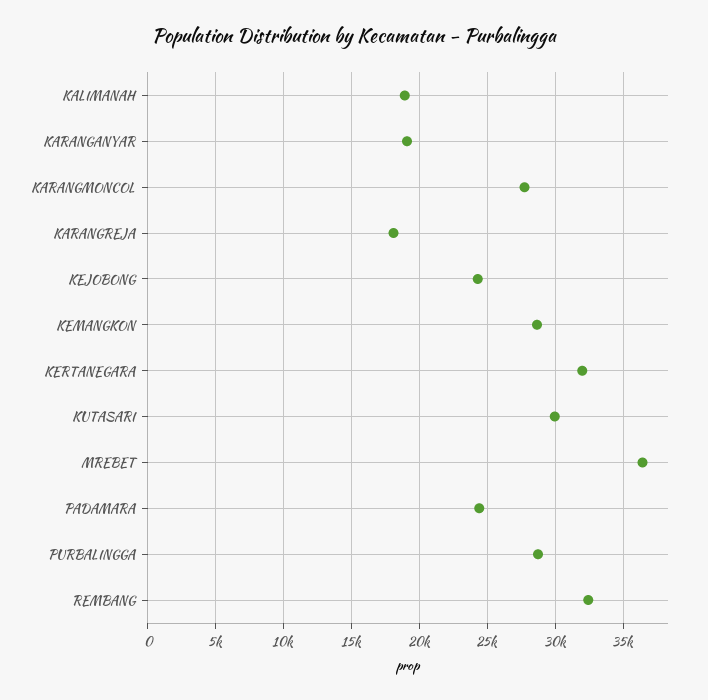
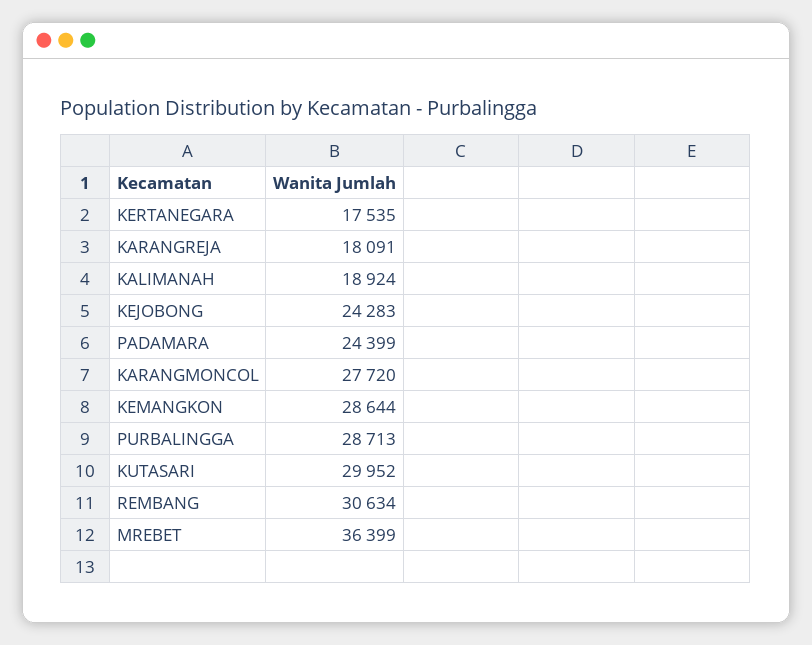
  {
    "KALIMANAH": 18924,
-   "KARANGANYAR": 19000,
    "KARANGMONCOL": 27720,
    "KARANGREJA": 18091,
    "KEJOBONG": 24283,
    "KEMANGKON": 28644,
-   "KERTANEGARA": 32000,
+   "KERTANEGARA": 17535,
    "KUTASARI": 29952,
    "MREBET": 36399,
    "PADAMARA": 24399,
    "PURBALINGGA": 28713,
-   "REMBANG": 32500
+   "REMBANG": 30634
  }

